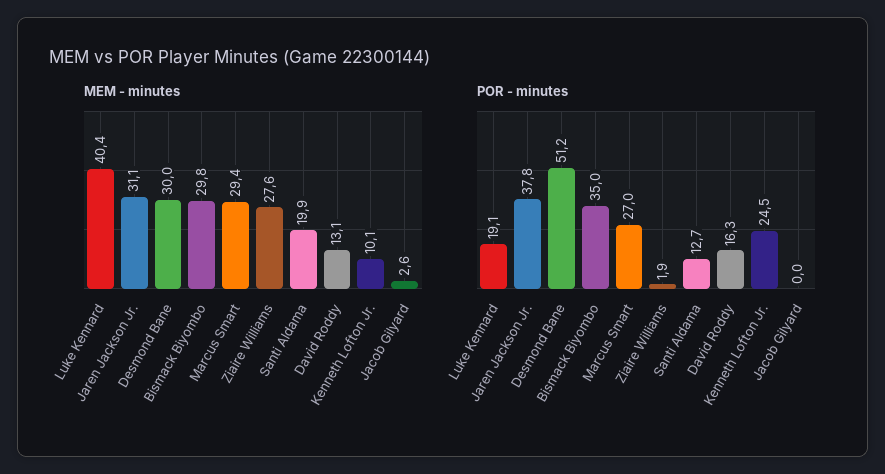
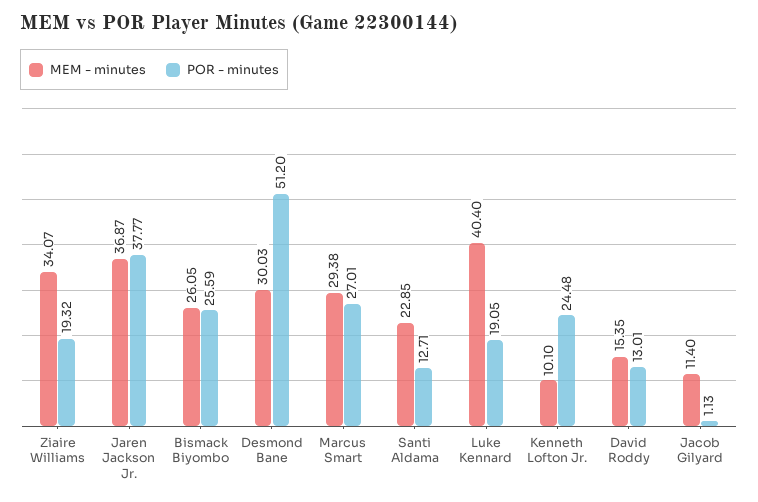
  {
    "MEM - minutes": {
      "Luke Kennard": 40.4,
-     "Jaren Jackson Jr.": 31.1,
+     "Jaren Jackson Jr.": 36.87,
      "Desmond Bane": 30.03,
-     "Bismack Biyombo": 29.8,
+     "Bismack Biyombo": 26.05,
      "Marcus Smart": 29.38,
-     "Ziaire Williams": 27.6,
+     "Ziaire Williams": 34.07,
-     "Santi Aldama": 19.9,
+     "Santi Aldama": 22.85,
-     "David Roddy": 13.1,
+     "David Roddy": 15.35,
      "Kenneth Lofton Jr.": 10.1,
-     "Jacob Gilyard": 2.6
+     "Jacob Gilyard": 11.4
    },
    "POR - minutes": {
      "Luke Kennard": 19.05,
      "Jaren Jackson Jr.": 37.77,
      "Desmond Bane": 51.2,
-     "Bismack Biyombo": 35,
+     "Bismack Biyombo": 25.59,
      "Marcus Smart": 27.01,
-     "Ziaire Williams": 1.9,
+     "Ziaire Williams": 19.32,
      "Santi Aldama": 12.71,
-     "David Roddy": 16.3,
+     "David Roddy": 13.01,
      "Kenneth Lofton Jr.": 24.48,
-     "Jacob Gilyard": 0
+     "Jacob Gilyard": 1.13
    }
  }

